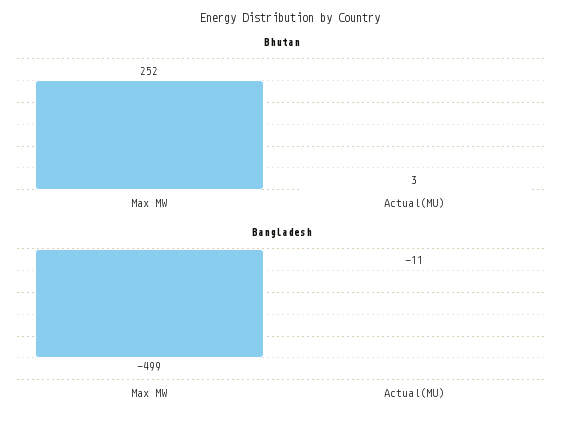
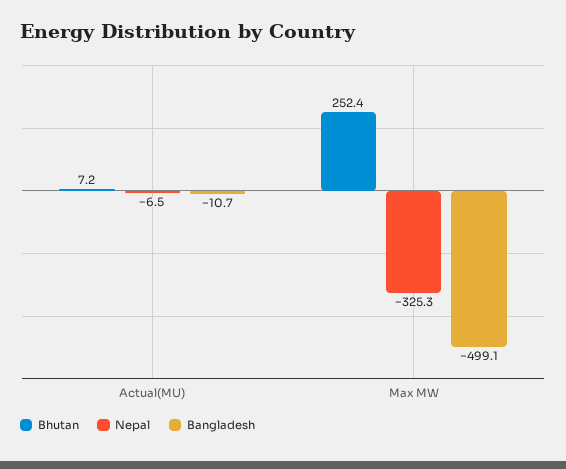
  {
    "Bhutan": {
      "Max MW": 252.4,
-     "Actual(MU)": 3
+     "Actual(MU)": 7.2
    },
    "Bangladesh": {
      "Max MW": -499.1,
      "Actual(MU)": -10.7
-   }
+   },
+   "Nepal": {
+     "Actual(MU)": -6.5,
+     "Max MW": -325.3
+   }
  }

